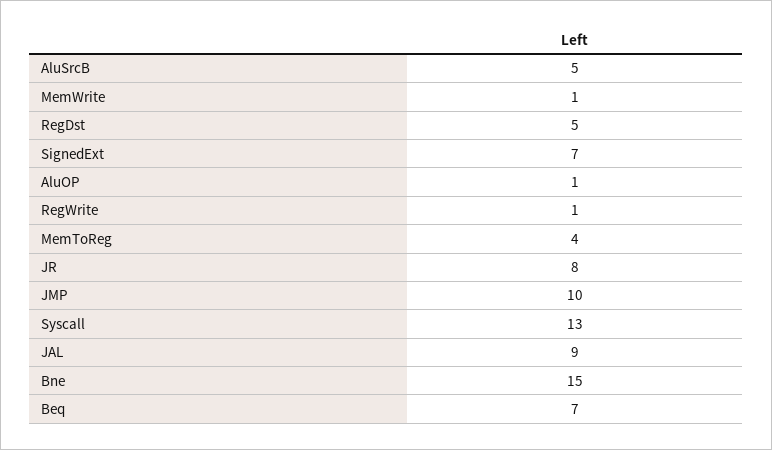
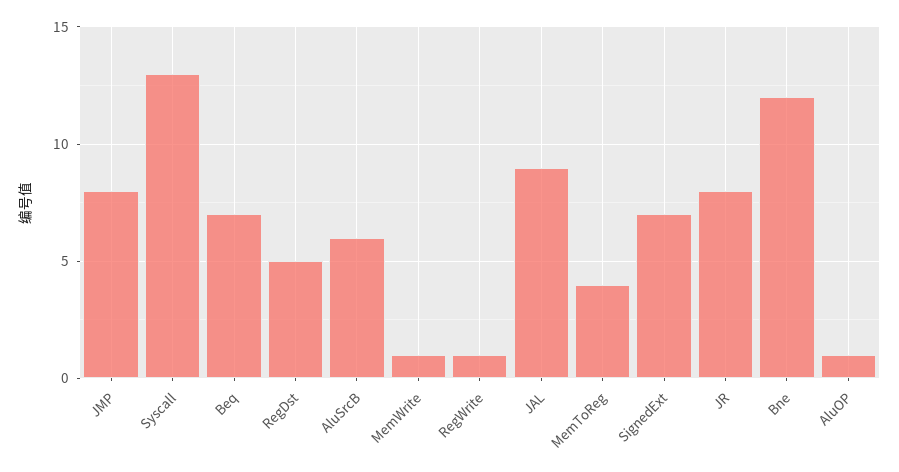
  {
-   "AluSrcB": 5,
+   "AluSrcB": 6,
    "MemWrite": 1,
    "RegDst": 5,
    "SignedExt": 7,
    "AluOP": 1,
    "RegWrite": 1,
    "MemToReg": 4,
    "JR": 8,
-   "JMP": 10,
+   "JMP": 8,
    "Syscall": 13,
    "JAL": 9,
-   "Bne": 15,
+   "Bne": 12,
    "Beq": 7
  }

